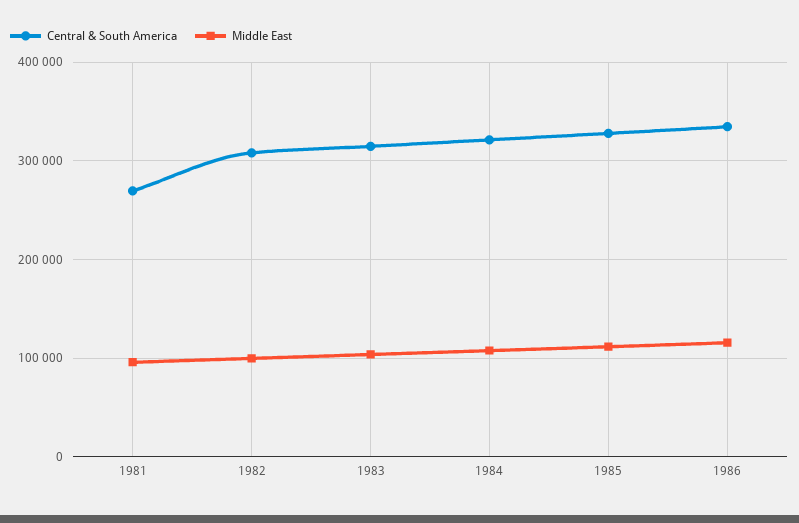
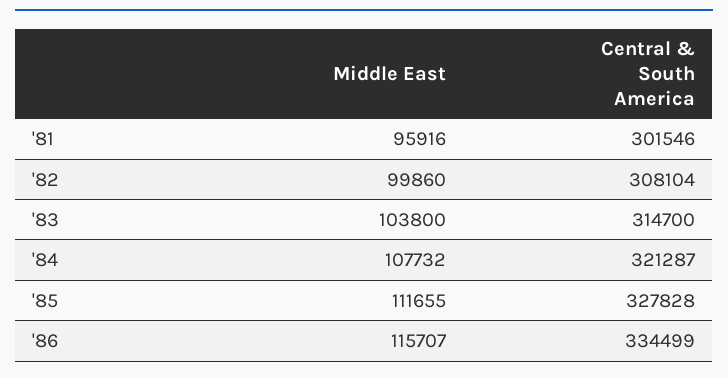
  {
    "Central & South America": {
-     "1981": 270000,
+     "1981": 301546,
      "1982": 308104,
      "1983": 314700,
      "1984": 321287,
      "1985": 327828,
      "1986": 334499
    },
    "Middle East": {
      "1981": 95916,
      "1982": 99860,
      "1983": 103800,
      "1984": 107732,
      "1985": 111655,
      "1986": 115707
    }
  }

